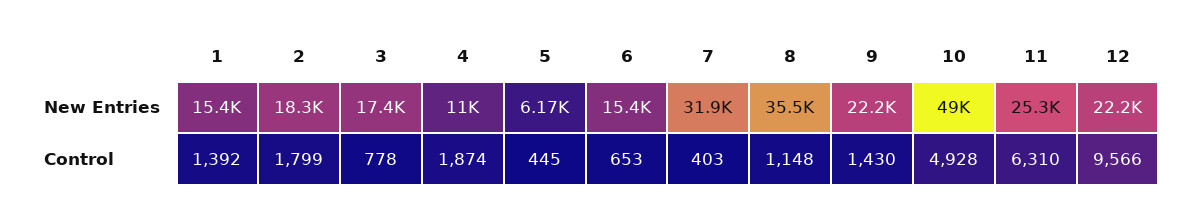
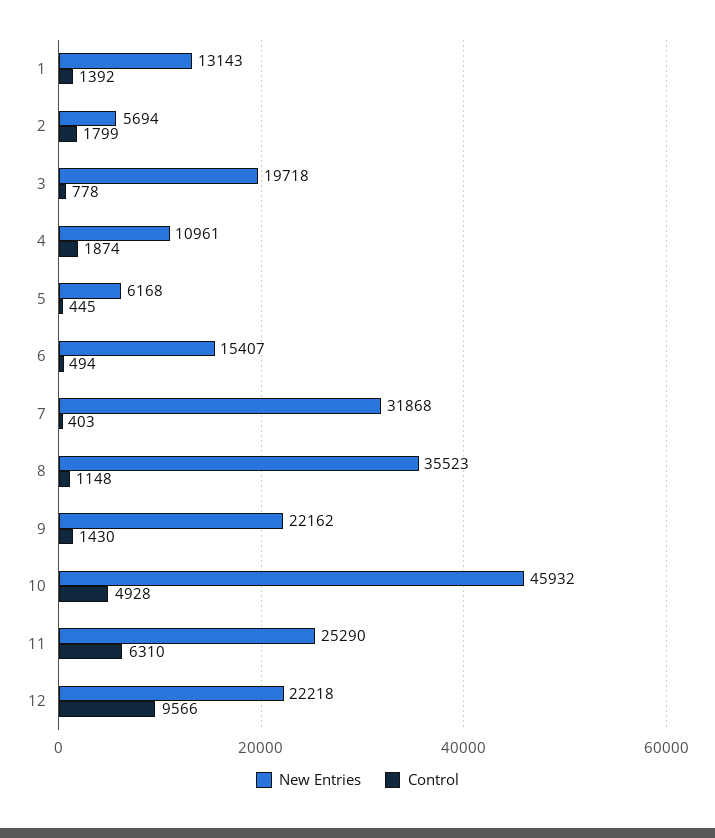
  {
    "New Entries": {
-     "1": 15400,
+     "1": 13143,
-     "2": 18300,
+     "2": 5694,
-     "3": 17400,
+     "3": 19718,
      "4": 10961,
      "5": 6168,
      "6": 15407,
      "7": 31868,
      "8": 35523,
      "9": 22162,
-     "10": 49000,
+     "10": 45932,
      "11": 25290,
      "12": 22218
    },
    "Control": {
      "1": 1392,
      "2": 1799,
      "3": 778,
      "4": 1874,
      "5": 445,
-     "6": 653,
+     "6": 494,
      "7": 403,
      "8": 1148,
      "9": 1430,
      "10": 4928,
      "11": 6310,
      "12": 9566
    }
  }

